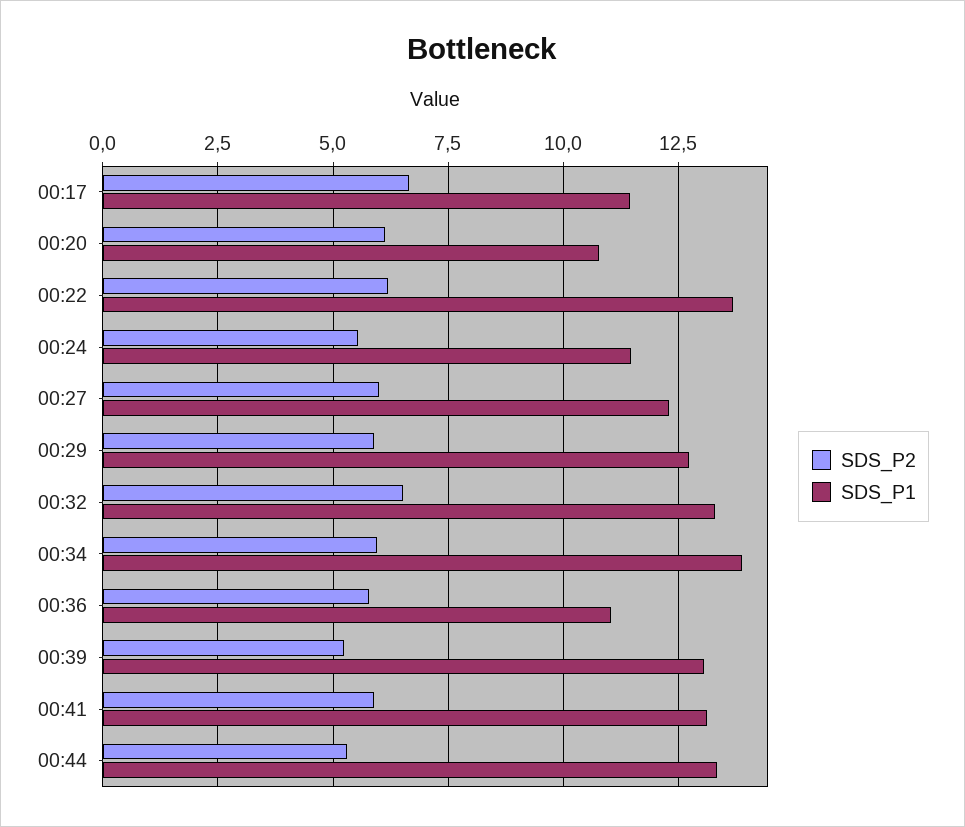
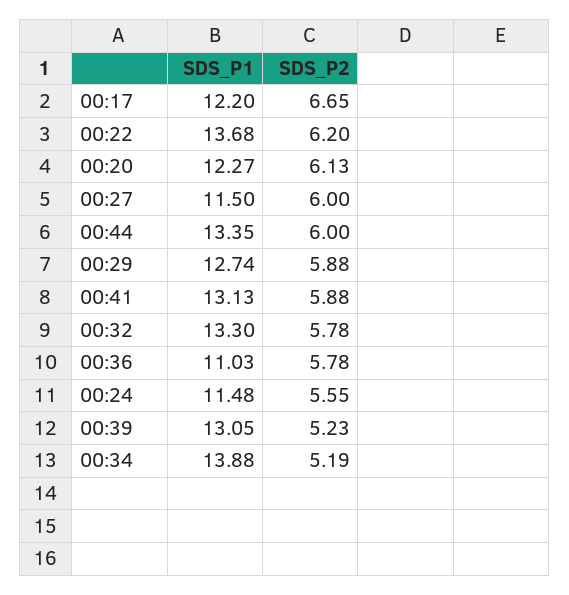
  {
    "SDS_P2": {
      "00:17": 6.65,
      "00:20": 6.13,
      "00:22": 6.2,
      "00:24": 5.55,
      "00:27": 6,
      "00:29": 5.88,
-     "00:32": 6.5,
+     "00:32": 5.78,
-     "00:34": 6,
+     "00:34": 5.19,
      "00:36": 5.78,
      "00:39": 5.23,
      "00:41": 5.88,
-     "00:44": 5.25
+     "00:44": 6
    },
    "SDS_P1": {
-     "00:17": 11.5,
+     "00:17": 12.2,
-     "00:20": 10.75,
+     "00:20": 12.27,
      "00:22": 13.68,
      "00:24": 11.48,
-     "00:27": 12.25,
+     "00:27": 11.5,
      "00:29": 12.74,
      "00:32": 13.3,
      "00:34": 13.88,
      "00:36": 11.03,
      "00:39": 13.05,
      "00:41": 13.13,
      "00:44": 13.35
    }
  }

